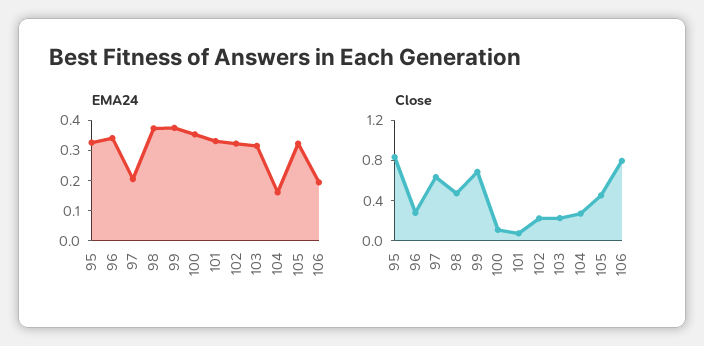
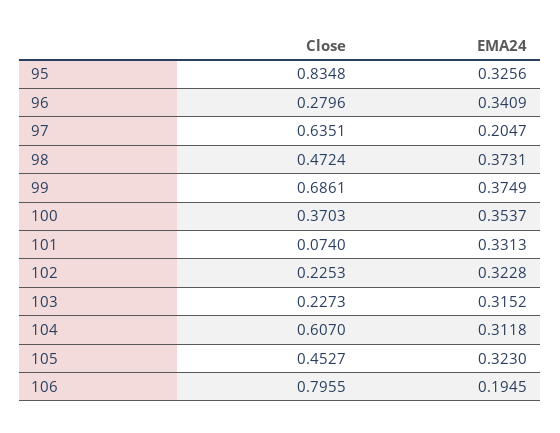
  {
    "EMA24": {
      "95": 0.3256,
      "96": 0.3409,
      "97": 0.2047,
      "98": 0.3731,
      "99": 0.3749,
      "100": 0.3537,
      "101": 0.3313,
      "102": 0.3228,
      "103": 0.3152,
-     "104": 0.15,
+     "104": 0.3118,
      "105": 0.323,
      "106": 0.1945
    },
    "Close": {
      "95": 0.8348,
      "96": 0.2796,
      "97": 0.6351,
      "98": 0.4724,
      "99": 0.6861,
-     "100": 0.1,
+     "100": 0.3703,
      "101": 0.074,
      "102": 0.2253,
      "103": 0.2273,
-     "104": 0.3,
+     "104": 0.607,
      "105": 0.4527,
      "106": 0.7955
    }
  }

